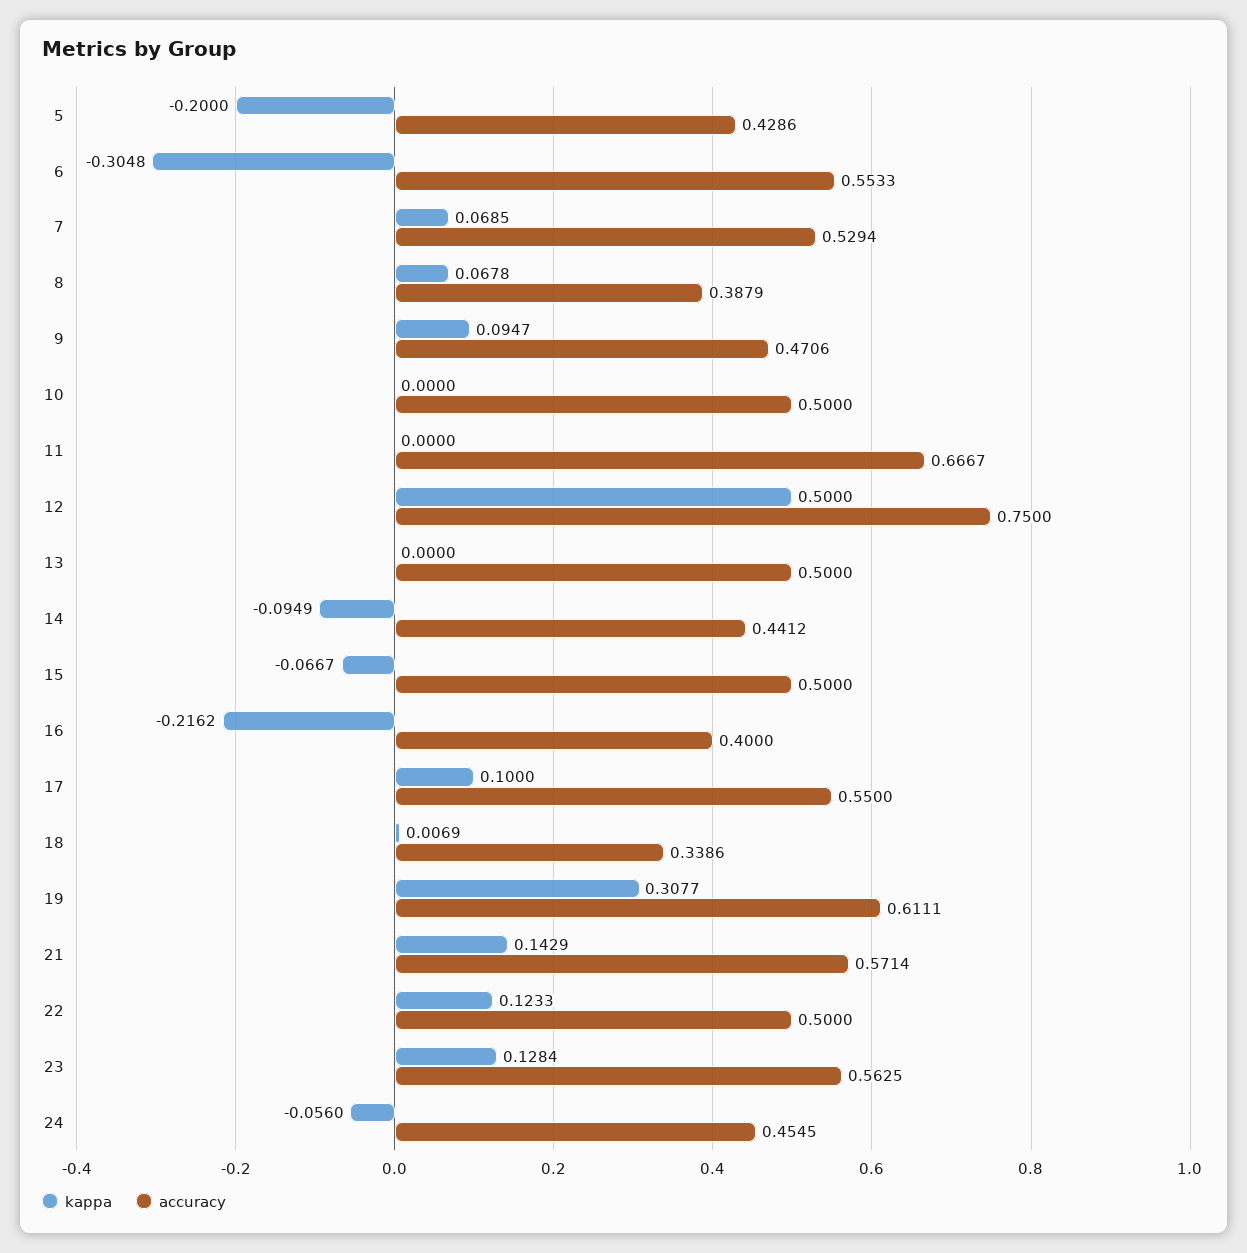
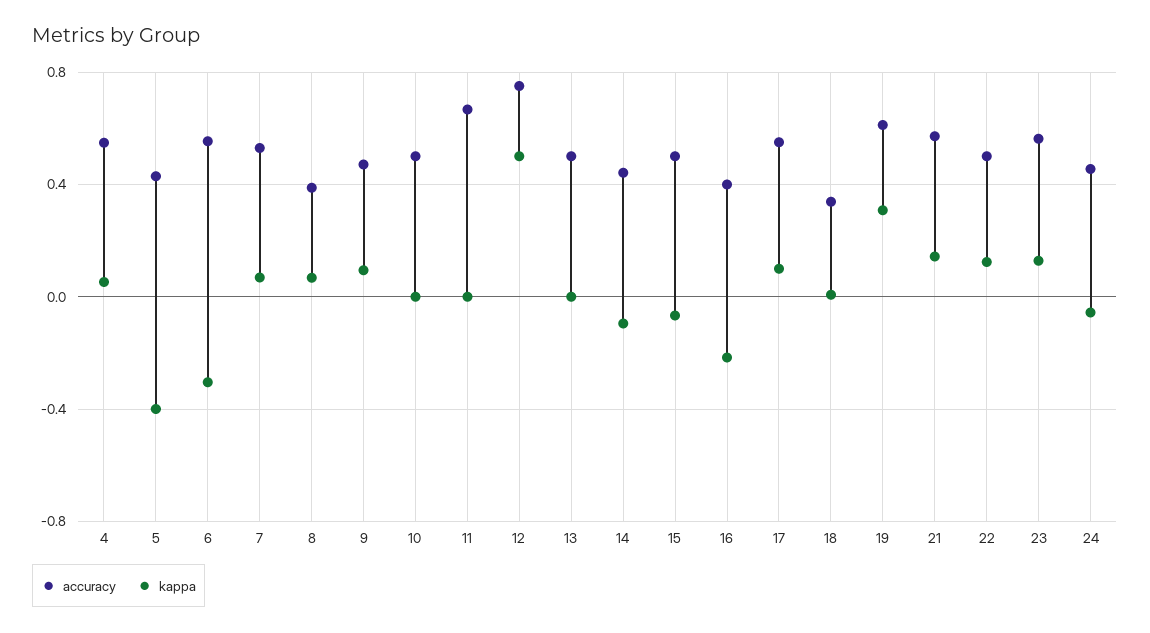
  {
    "kappa": {
-     "5": -0.2,
+     "5": -0.4,
      "6": -0.3048,
      "7": 0.0685,
      "8": 0.0678,
      "9": 0.0947,
      "10": 0,
      "11": 0,
      "12": 0.5,
      "13": 0,
      "14": -0.0949,
      "15": -0.0667,
      "16": -0.2162,
      "17": 0.1,
      "18": 0.0069,
      "19": 0.3077,
      "21": 0.1429,
      "22": 0.1233,
      "23": 0.1284,
-     "24": -0.056
+     "24": -0.056,
+     "4": 0.05
    },
    "accuracy": {
      "5": 0.4286,
      "6": 0.5533,
      "7": 0.5294,
      "8": 0.3879,
      "9": 0.4706,
      "10": 0.5,
      "11": 0.6667,
      "12": 0.75,
      "13": 0.5,
      "14": 0.4412,
      "15": 0.5,
      "16": 0.4,
      "17": 0.55,
      "18": 0.3386,
      "19": 0.6111,
      "21": 0.5714,
      "22": 0.5,
      "23": 0.5625,
-     "24": 0.4545
+     "24": 0.4545,
+     "4": 0.55
    }
  }

